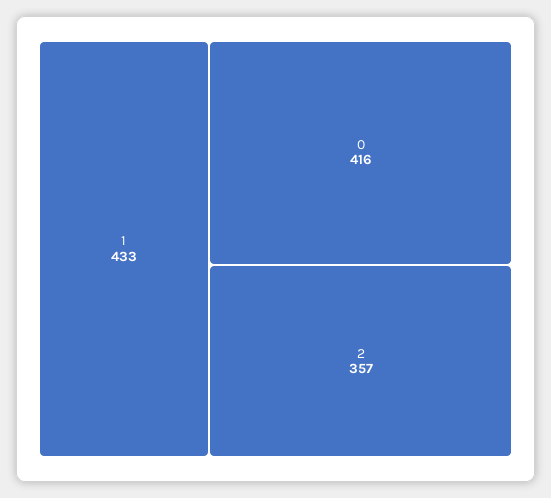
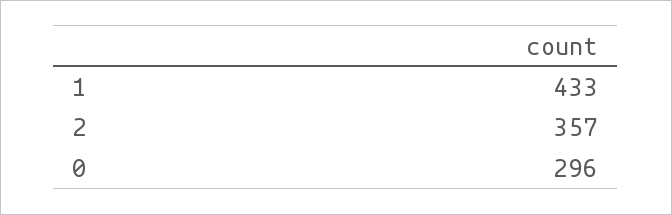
  {
    "1": 433,
-   "0": 416,
+   "0": 296,
    "2": 357
  }

